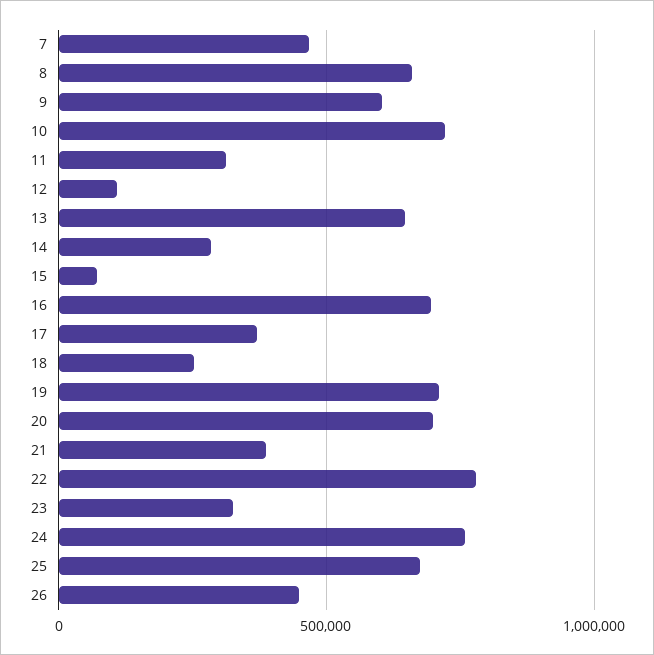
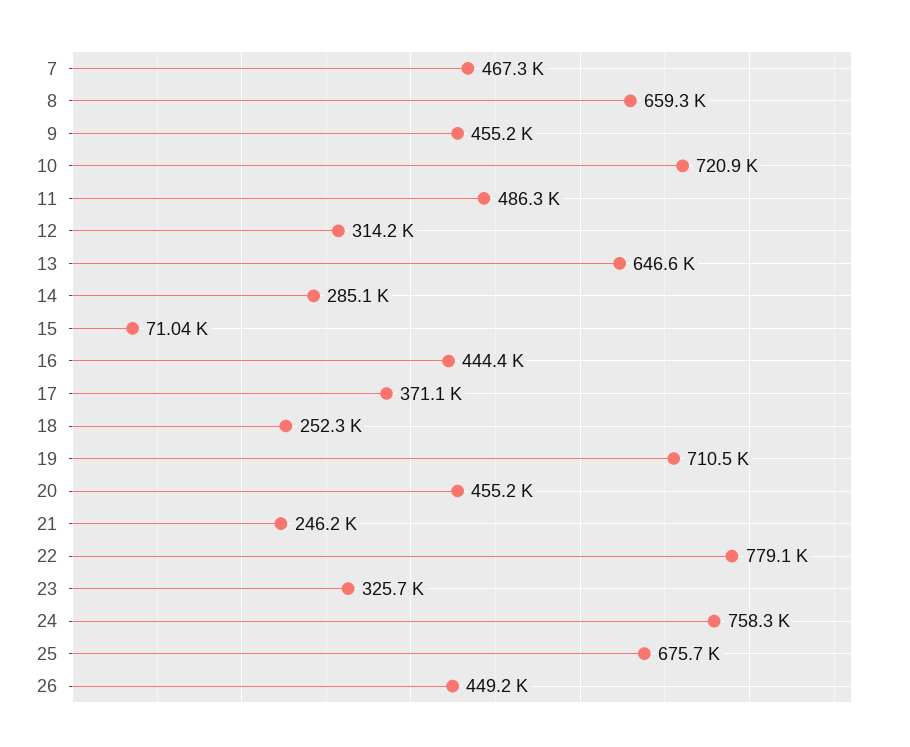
  {
    "7": 467300,
    "8": 659300,
-   "9": 600000,
+   "9": 455200,
    "10": 720900,
-   "11": 300000,
+   "11": 486300,
-   "12": 100000,
+   "12": 314200,
    "13": 646600,
    "14": 285100,
    "15": 71040,
-   "16": 700000,
+   "16": 444400,
    "17": 371100,
    "18": 252300,
    "19": 710500,
-   "20": 700000,
+   "20": 455200,
-   "21": 400000,
+   "21": 246200,
    "22": 779100,
    "23": 325700,
    "24": 758300,
    "25": 675700,
    "26": 449200
  }

